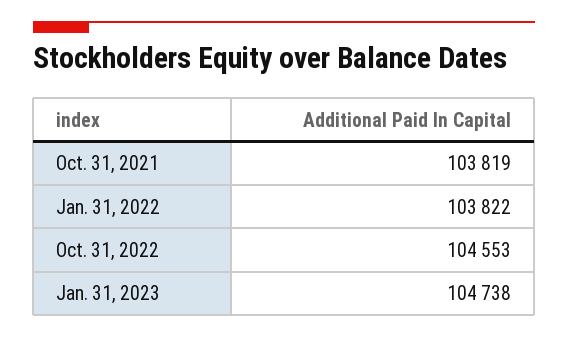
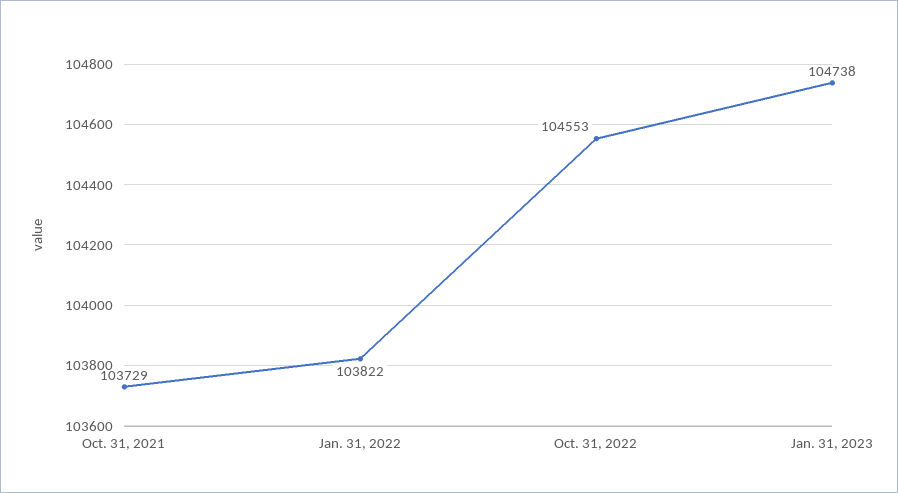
  {
-   "Oct. 31, 2021": 103819,
+   "Oct. 31, 2021": 103729,
    "Jan. 31, 2022": 103822,
    "Oct. 31, 2022": 104553,
    "Jan. 31, 2023": 104738
  }

